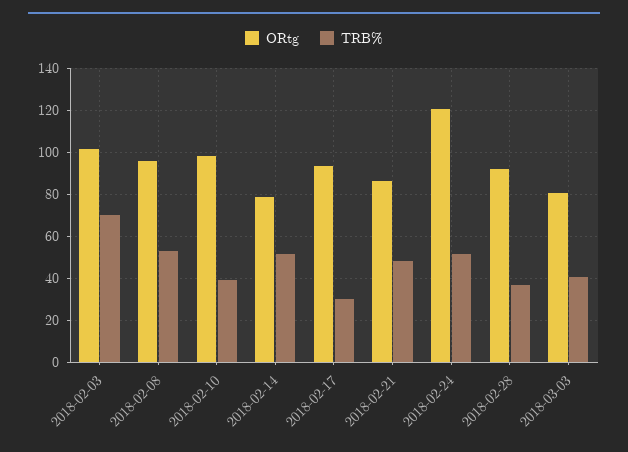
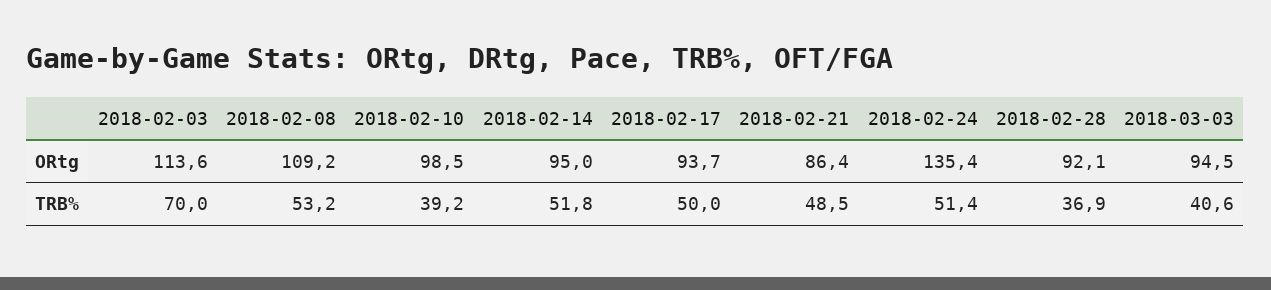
  {
    "ORtg": {
-     "2018-02-03": 100,
+     "2018-02-03": 113.6,
-     "2018-02-08": 95,
+     "2018-02-08": 109.2,
      "2018-02-10": 98.5,
-     "2018-02-14": 80,
+     "2018-02-14": 95,
      "2018-02-17": 93.7,
      "2018-02-21": 86.4,
-     "2018-02-24": 120,
+     "2018-02-24": 135.4,
      "2018-02-28": 92.1,
-     "2018-03-03": 80
+     "2018-03-03": 94.5
    },
    "TRB%": {
      "2018-02-03": 70,
      "2018-02-08": 53.2,
      "2018-02-10": 39.2,
      "2018-02-14": 51.8,
-     "2018-02-17": 30,
+     "2018-02-17": 50,
      "2018-02-21": 48.5,
      "2018-02-24": 51.4,
      "2018-02-28": 36.9,
      "2018-03-03": 40.6
    }
  }

